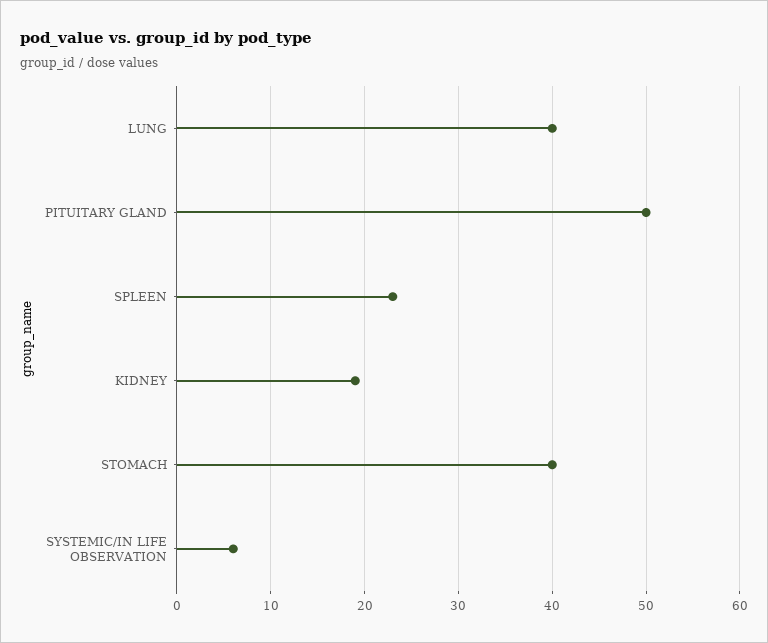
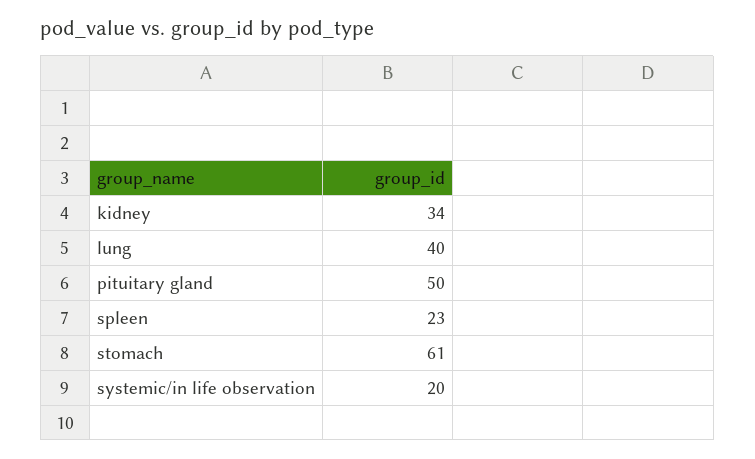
  {
    "LUNG": 40,
    "PITUITARY GLAND": 50,
    "SPLEEN": 23,
-   "KIDNEY": 19,
+   "KIDNEY": 34,
-   "STOMACH": 40,
+   "STOMACH": 61,
-   "SYSTEMIC/IN LIFE OBSERVATION": 6
+   "SYSTEMIC/IN LIFE OBSERVATION": 20
  }

